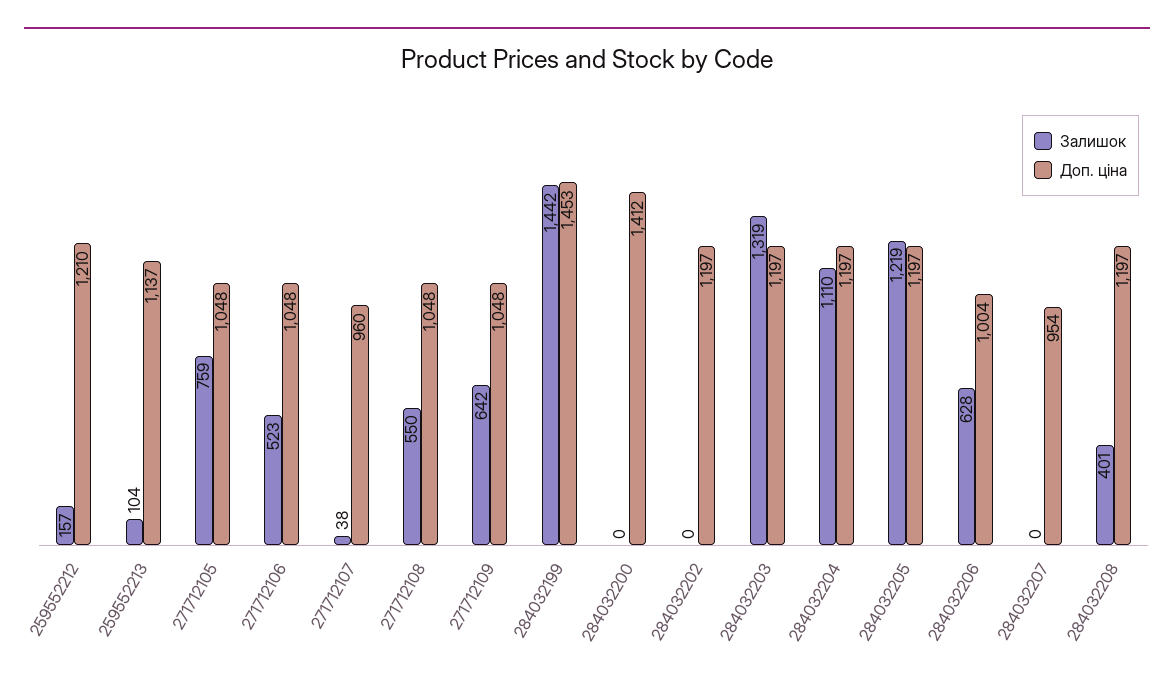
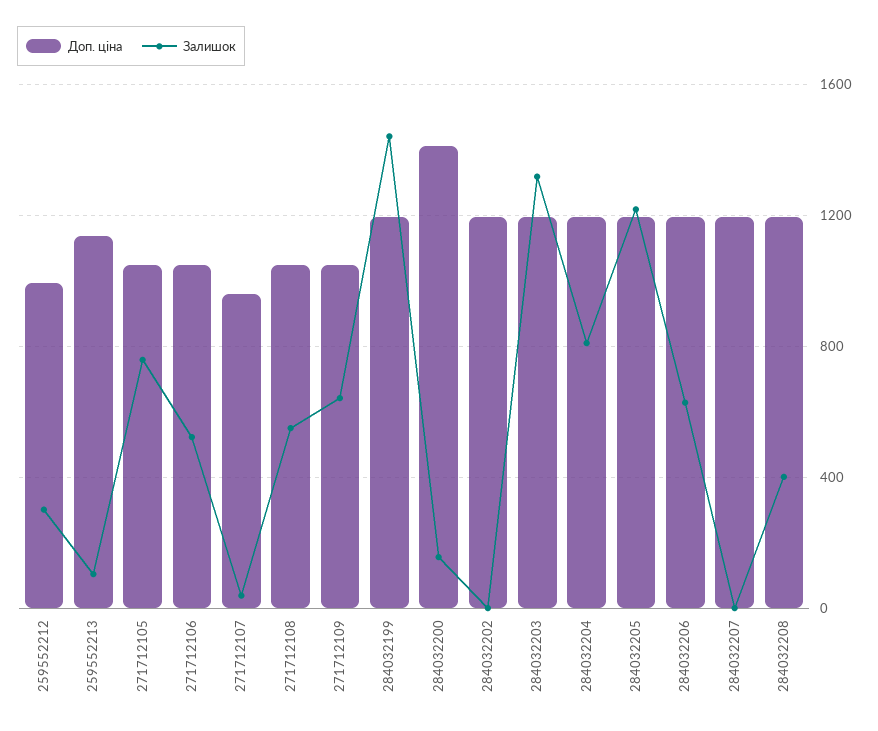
  {
    "Залишок": {
-     "259552212": 157,
+     "259552212": 300,
      "259552213": 104,
      "271712105": 759,
      "271712106": 523,
      "271712107": 38,
      "271712108": 550,
      "271712109": 642,
      "284032199": 1442,
-     "284032200": 0,
+     "284032200": 150,
      "284032202": 0,
      "284032203": 1319,
-     "284032204": 1110,
+     "284032204": 800,
      "284032205": 1219,
      "284032206": 628,
      "284032207": 0,
      "284032208": 401
    },
    "Доп. ціна": {
-     "259552212": 1210,
+     "259552212": 1000,
      "259552213": 1137,
      "271712105": 1048,
      "271712106": 1048,
      "271712107": 960,
      "271712108": 1048,
      "271712109": 1048,
-     "284032199": 1453,
+     "284032199": 1200,
      "284032200": 1412,
      "284032202": 1197,
      "284032203": 1197,
      "284032204": 1197,
      "284032205": 1197,
-     "284032206": 1004,
+     "284032206": 1200,
-     "284032207": 954,
+     "284032207": 1200,
      "284032208": 1197
    }
  }

